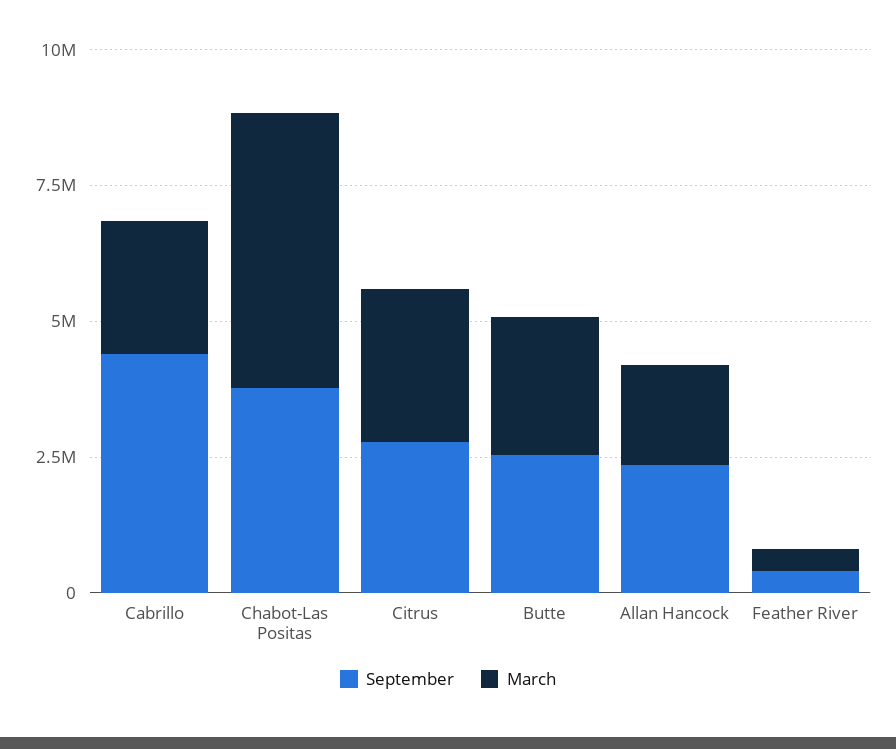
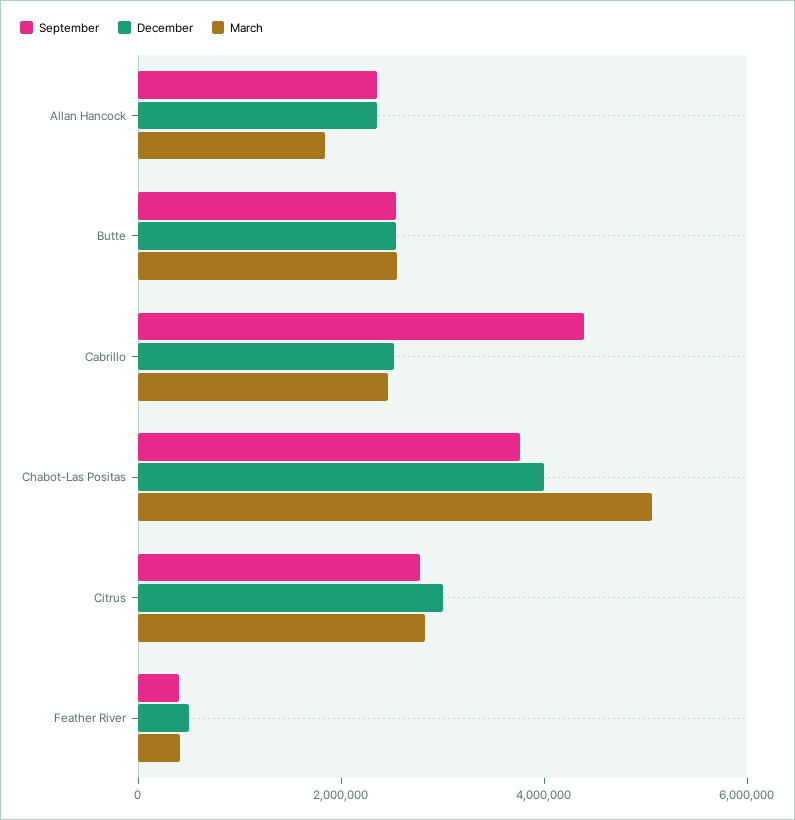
  {
    "September": {
      "Cabrillo": 4500000,
      "Chabot-Las Positas": 4000000,
      "Citrus": 3000000,
      "Butte": 2500000,
      "Allan Hancock": 2500000,
      "Feather River": 500000
    },
    "March": {
      "Cabrillo": 2500000,
      "Chabot-Las Positas": 5000000,
      "Citrus": 3000000,
      "Butte": 2500000,
      "Allan Hancock": 2000000,
      "Feather River": 500000
-   }
+   },
+   "December": {
+     "Allan Hancock": 2500000,
+     "Butte": 2500000,
+     "Cabrillo": 2500000,
+     "Chabot-Las Positas": 4000000,
+     "Citrus": 3000000,
+     "Feather River": 500000
+   }
  }

